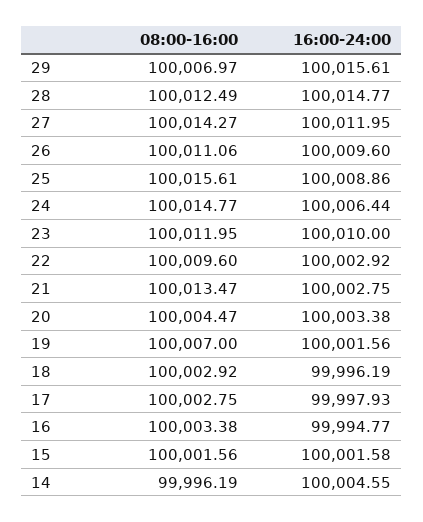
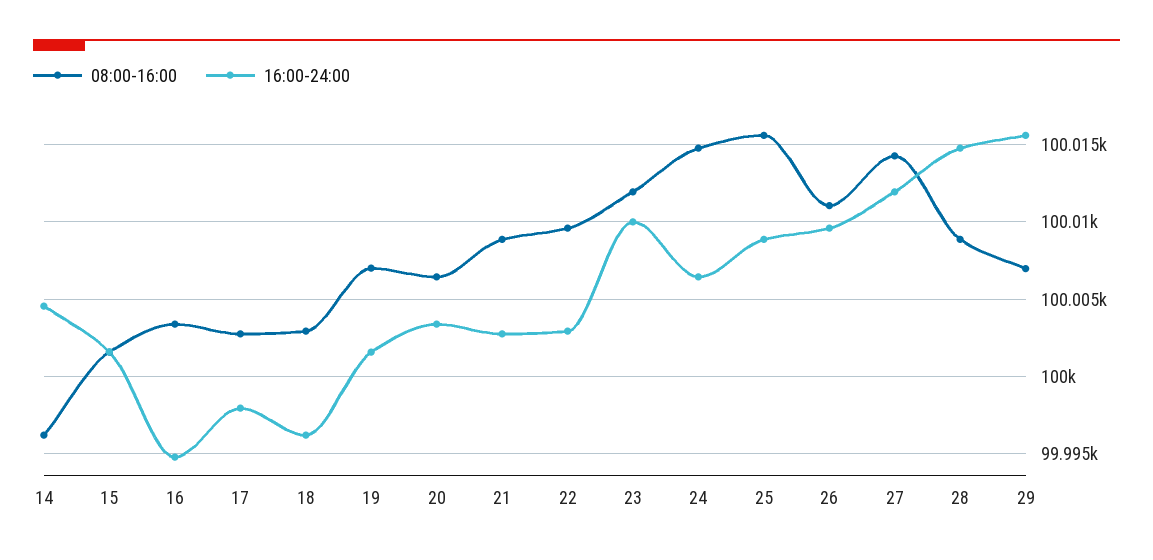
  {
    "08:00-16:00": {
      "29": 100006.97,
-     "28": 100012.49,
+     "28": 100009,
      "27": 100014.27,
      "26": 100011.06,
      "25": 100015.61,
      "24": 100014.77,
      "23": 100011.95,
      "22": 100009.6,
-     "21": 100013.47,
+     "21": 100009,
-     "20": 100004.47,
+     "20": 100006.5,
      "19": 100007,
      "18": 100002.92,
      "17": 100002.75,
      "16": 100003.38,
      "15": 100001.56,
      "14": 99996.19
    },
    "16:00-24:00": {
      "29": 100015.61,
      "28": 100014.77,
      "27": 100011.95,
      "26": 100009.6,
      "25": 100008.86,
      "24": 100006.44,
      "23": 100010,
      "22": 100002.92,
      "21": 100002.75,
      "20": 100003.38,
      "19": 100001.56,
      "18": 99996.19,
      "17": 99997.93,
      "16": 99994.77,
      "15": 100001.58,
      "14": 100004.55
    }
  }

